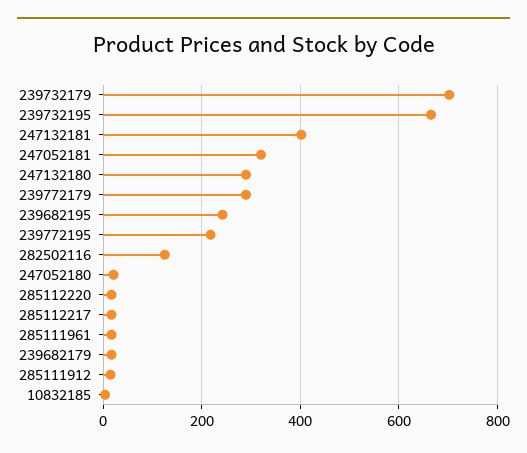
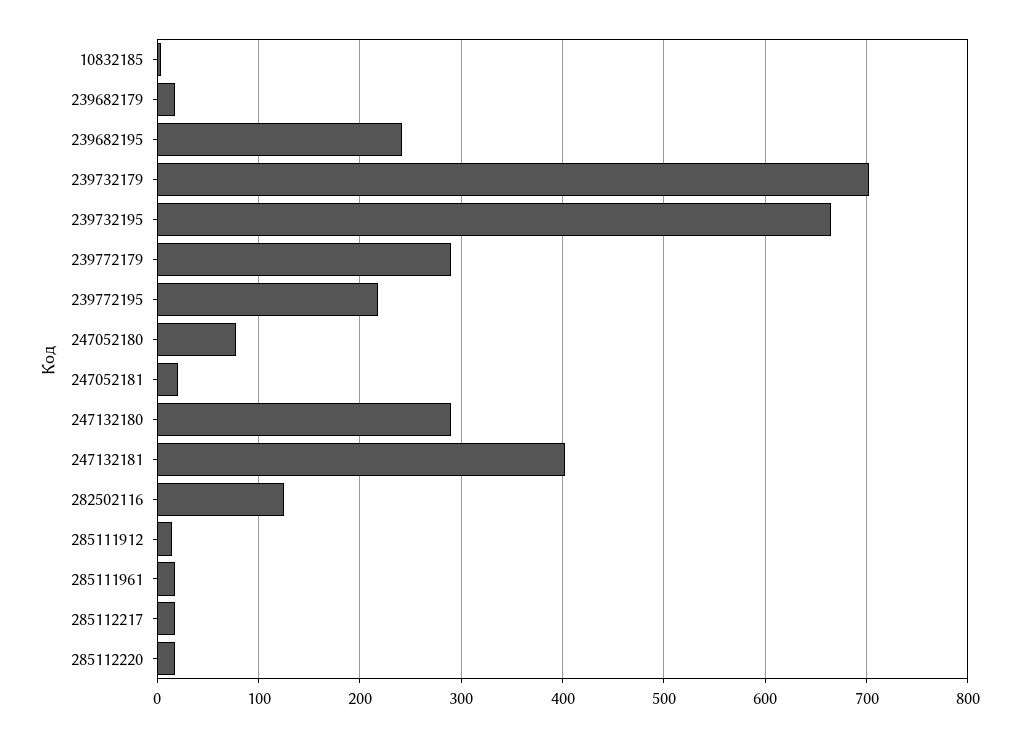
  {
    "239732179": 700,
    "239732195": 670,
    "247132181": 400,
-   "247052181": 320,
+   "247052181": 20,
    "247132180": 290,
    "239772179": 290,
    "239682195": 240,
    "239772195": 220,
    "282502116": 130,
-   "247052180": 20,
+   "247052180": 80,
    "285112220": 20,
    "285112217": 20,
    "285111961": 20,
    "239682179": 20,
    "285111912": 20,
    "10832185": 0
  }

